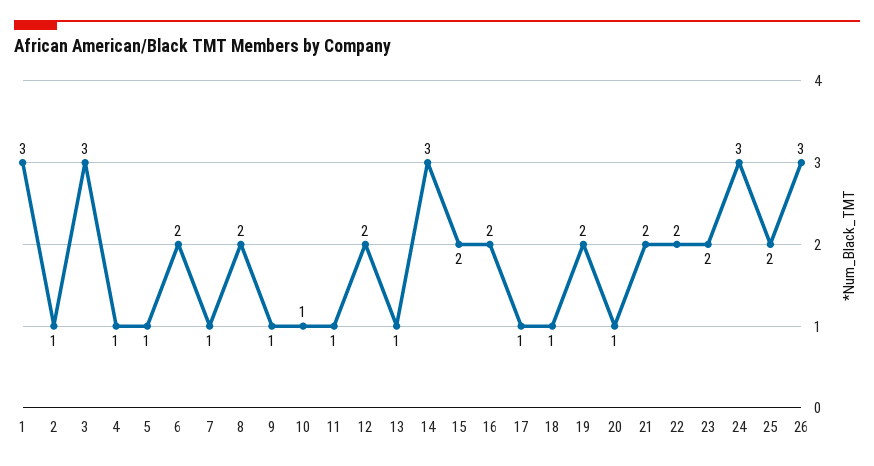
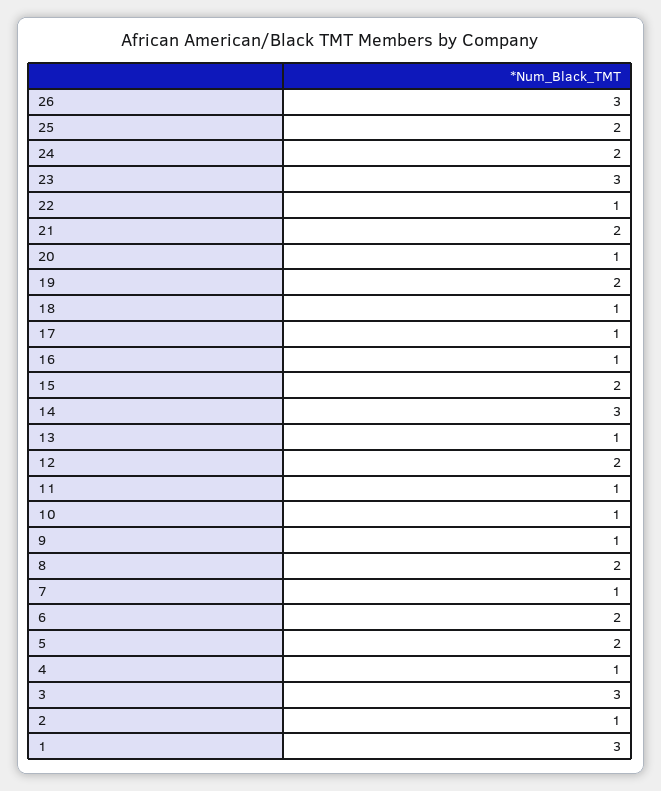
  {
    "1": 3,
    "2": 1,
    "3": 3,
    "4": 1,
-   "5": 1,
+   "5": 2,
    "6": 2,
    "7": 1,
    "8": 2,
    "9": 1,
    "10": 1,
    "11": 1,
    "12": 2,
    "13": 1,
    "14": 3,
    "15": 2,
-   "16": 2,
+   "16": 1,
    "17": 1,
    "18": 1,
    "19": 2,
    "20": 1,
    "21": 2,
-   "22": 2,
+   "22": 1,
-   "23": 2,
+   "23": 3,
-   "24": 3,
+   "24": 2,
    "25": 2,
    "26": 3
  }

